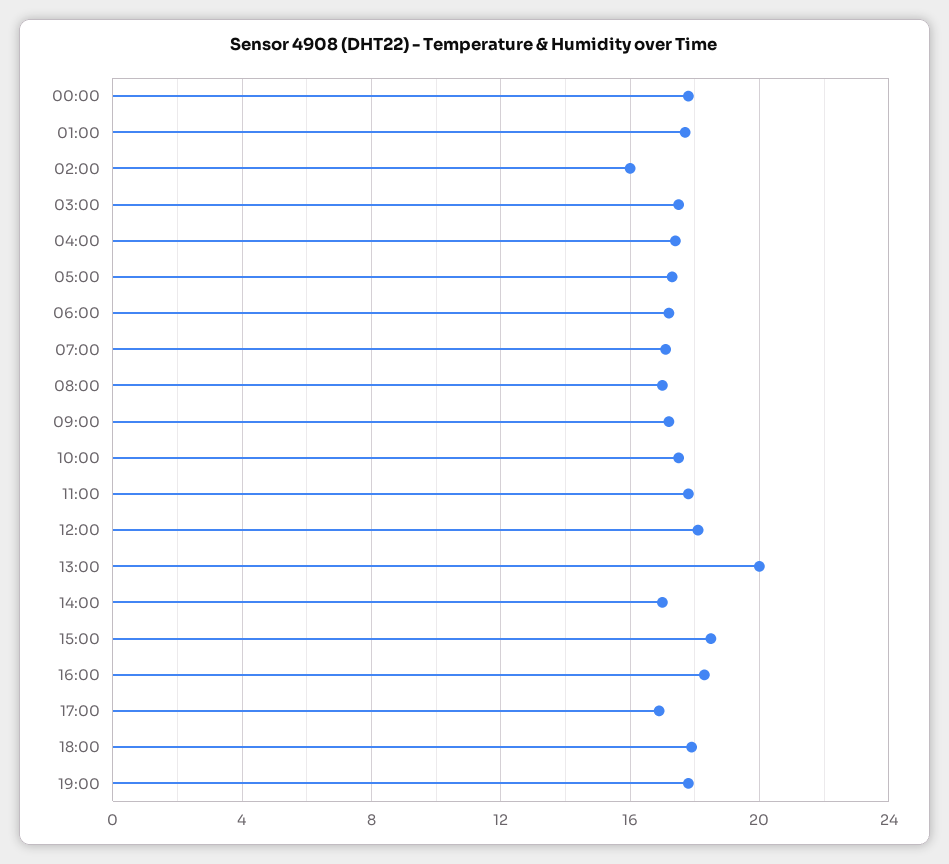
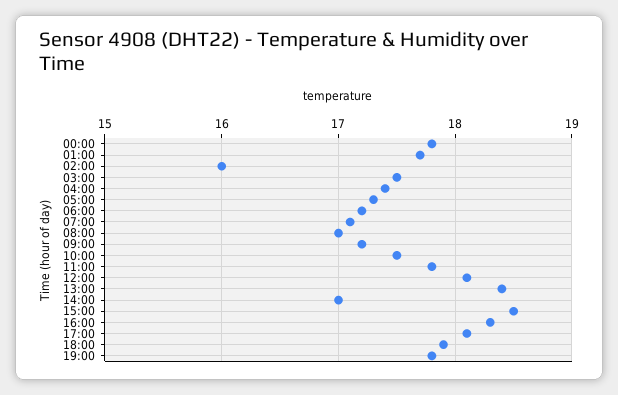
  {
    "00:00": 17.8,
    "01:00": 17.7,
    "02:00": 16,
    "03:00": 17.5,
    "04:00": 17.4,
    "05:00": 17.3,
    "06:00": 17.2,
    "07:00": 17.1,
    "08:00": 17,
    "09:00": 17.2,
    "10:00": 17.5,
    "11:00": 17.8,
    "12:00": 18.1,
-   "13:00": 20,
+   "13:00": 18.4,
    "14:00": 17,
    "15:00": 18.5,
    "16:00": 18.3,
-   "17:00": 17,
+   "17:00": 18.1,
    "18:00": 17.9,
    "19:00": 17.8
  }

